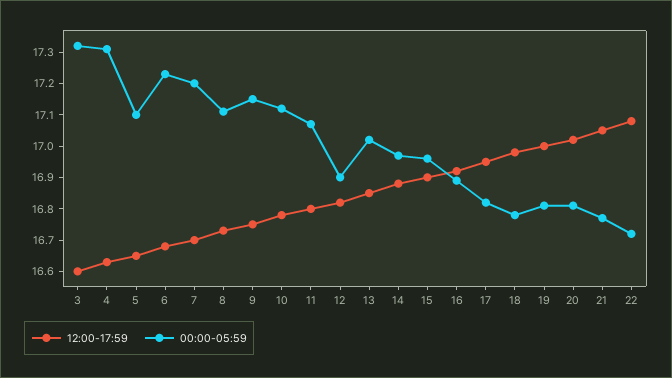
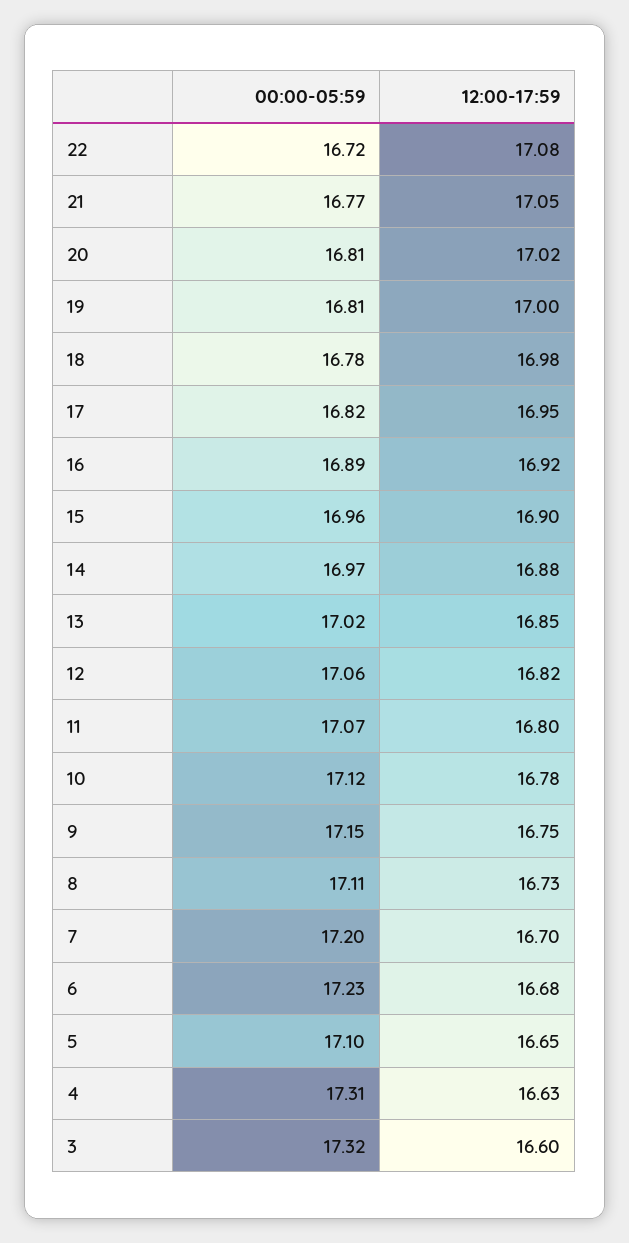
  {
    "12:00-17:59": {
      "3": 16.6,
      "4": 16.63,
      "5": 16.65,
      "6": 16.68,
      "7": 16.7,
      "8": 16.73,
      "9": 16.75,
      "10": 16.78,
      "11": 16.8,
      "12": 16.82,
      "13": 16.85,
      "14": 16.88,
      "15": 16.9,
      "16": 16.92,
      "17": 16.95,
      "18": 16.98,
      "19": 17,
      "20": 17.02,
      "21": 17.05,
      "22": 17.08
    },
    "00:00-05:59": {
      "3": 17.32,
      "4": 17.31,
      "5": 17.1,
      "6": 17.23,
      "7": 17.2,
      "8": 17.11,
      "9": 17.15,
      "10": 17.12,
      "11": 17.07,
-     "12": 16.9,
+     "12": 17.06,
      "13": 17.02,
      "14": 16.97,
      "15": 16.96,
      "16": 16.89,
      "17": 16.82,
      "18": 16.78,
      "19": 16.81,
      "20": 16.81,
      "21": 16.77,
      "22": 16.72
    }
  }

